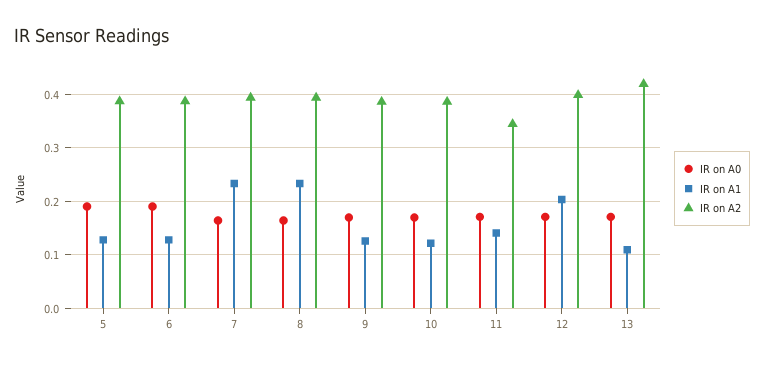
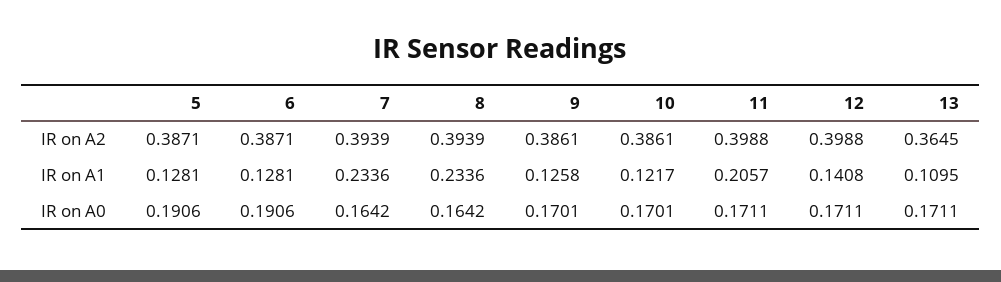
  {
    "IR on A0": {
      "5": 0.1906,
      "6": 0.1906,
      "7": 0.1642,
      "8": 0.1642,
      "9": 0.1701,
      "10": 0.1701,
      "11": 0.1711,
      "12": 0.1711,
      "13": 0.1711
    },
    "IR on A1": {
      "5": 0.1281,
      "6": 0.1281,
      "7": 0.2336,
      "8": 0.2336,
      "9": 0.1258,
      "10": 0.1217,
-     "11": 0.14,
+     "11": 0.2057,
-     "12": 0.2,
+     "12": 0.1408,
      "13": 0.1095
    },
    "IR on A2": {
      "5": 0.3871,
      "6": 0.3871,
      "7": 0.3939,
      "8": 0.3939,
      "9": 0.3861,
      "10": 0.3861,
-     "11": 0.34,
+     "11": 0.3988,
      "12": 0.3988,
-     "13": 0.42
+     "13": 0.3645
    }
  }

